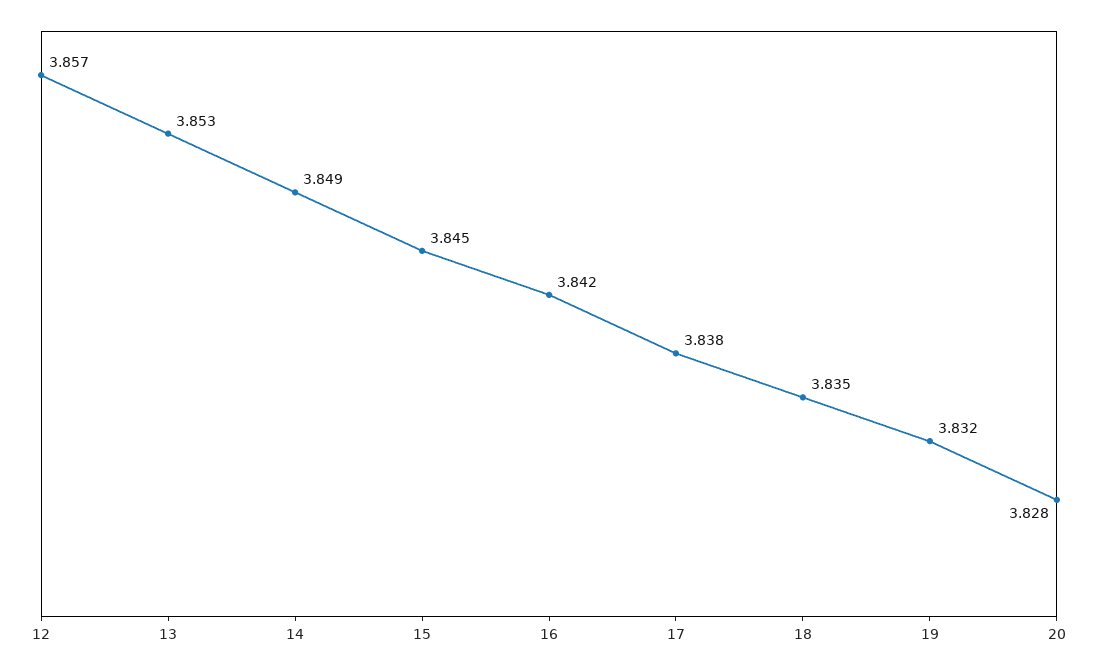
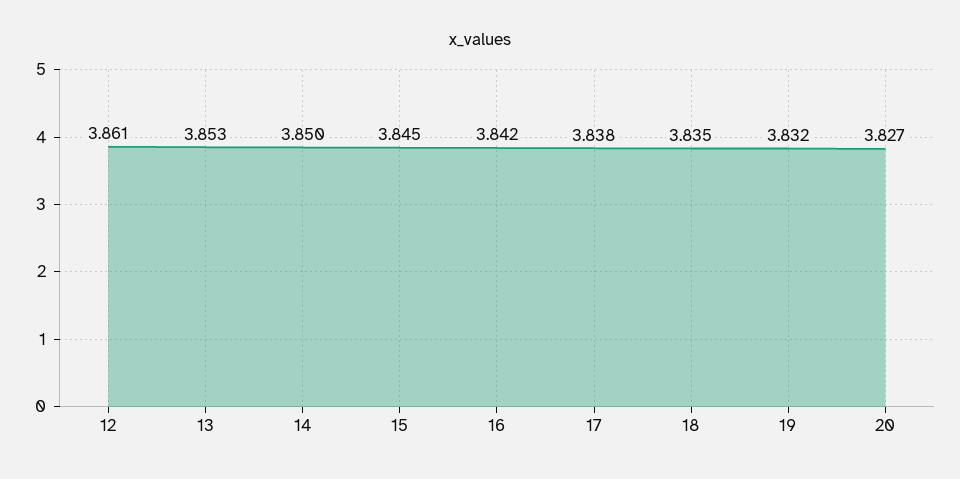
  {
-   "12": 3.857,
+   "12": 3.861,
    "13": 3.853,
-   "14": 3.849,
+   "14": 3.85,
    "15": 3.845,
    "16": 3.842,
    "17": 3.838,
    "18": 3.835,
    "19": 3.832,
-   "20": 3.828
+   "20": 3.827
  }

